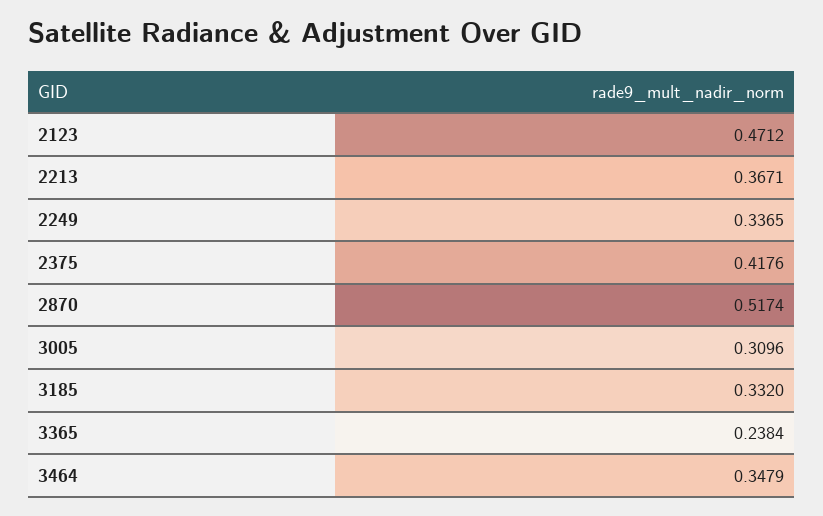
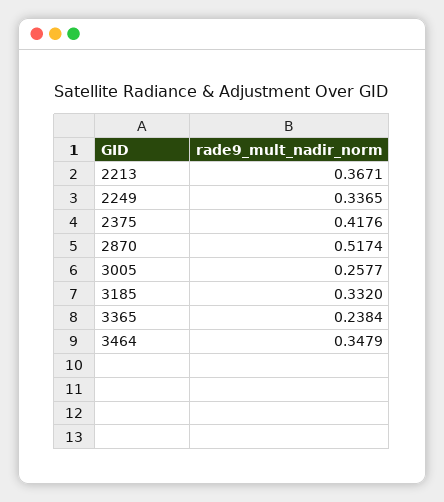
  {
-   "2123": 0.4712,
    "2213": 0.3671,
    "2249": 0.3365,
    "2375": 0.4176,
    "2870": 0.5174,
-   "3005": 0.3096,
+   "3005": 0.2577,
    "3185": 0.332,
    "3365": 0.2384,
    "3464": 0.3479
  }

